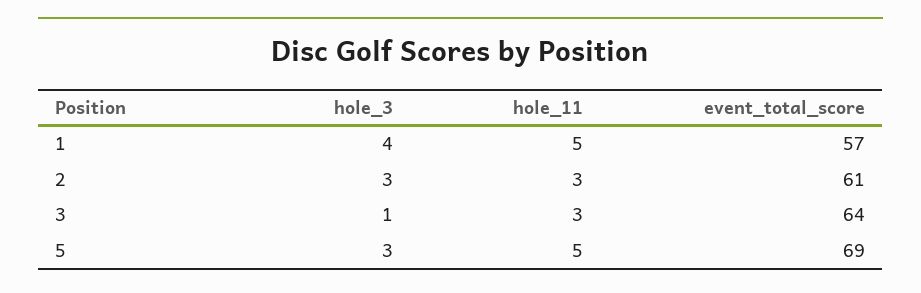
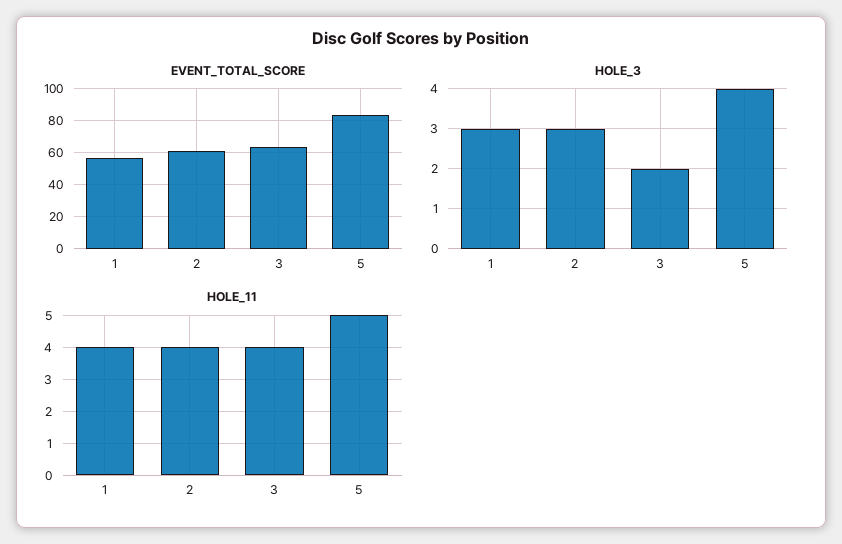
  {
    "hole_3": {
-     "1": 4,
+     "1": 3,
      "2": 3,
-     "3": 1,
+     "3": 2,
-     "5": 3
+     "5": 4
    },
    "hole_11": {
-     "1": 5,
+     "1": 4,
-     "2": 3,
+     "2": 4,
-     "3": 3,
+     "3": 4,
      "5": 5
    },
    "event_total_score": {
      "1": 57,
      "2": 61,
      "3": 64,
-     "5": 69
+     "5": 85
    }
  }

